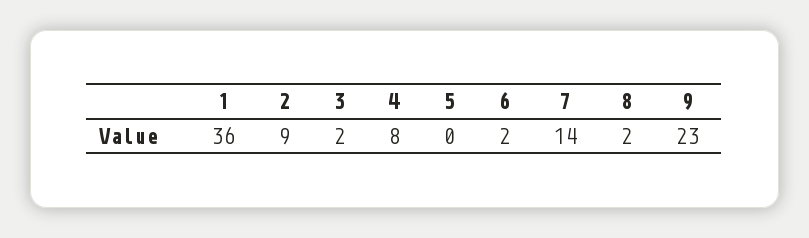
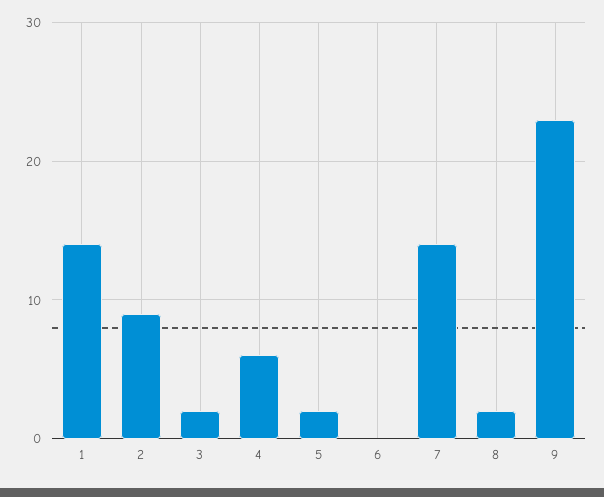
  {
-   "1": 36,
+   "1": 14,
    "2": 9,
    "3": 2,
-   "4": 8,
+   "4": 6,
-   "5": 0,
+   "5": 2,
-   "6": 2,
+   "6": 0,
    "7": 14,
    "8": 2,
    "9": 23
  }

